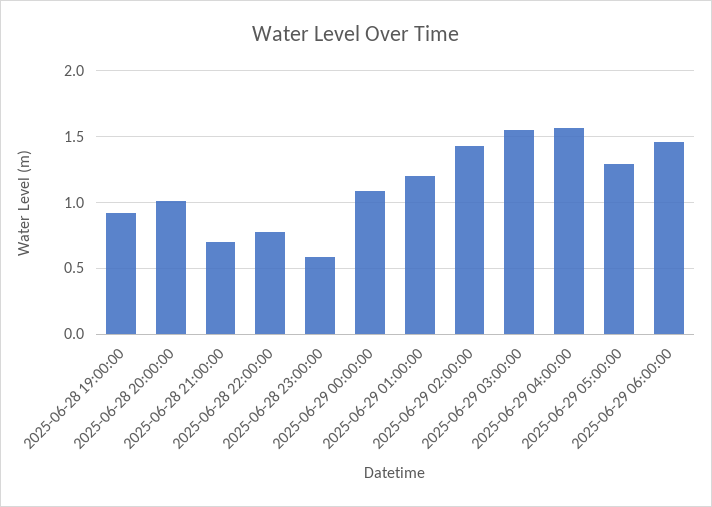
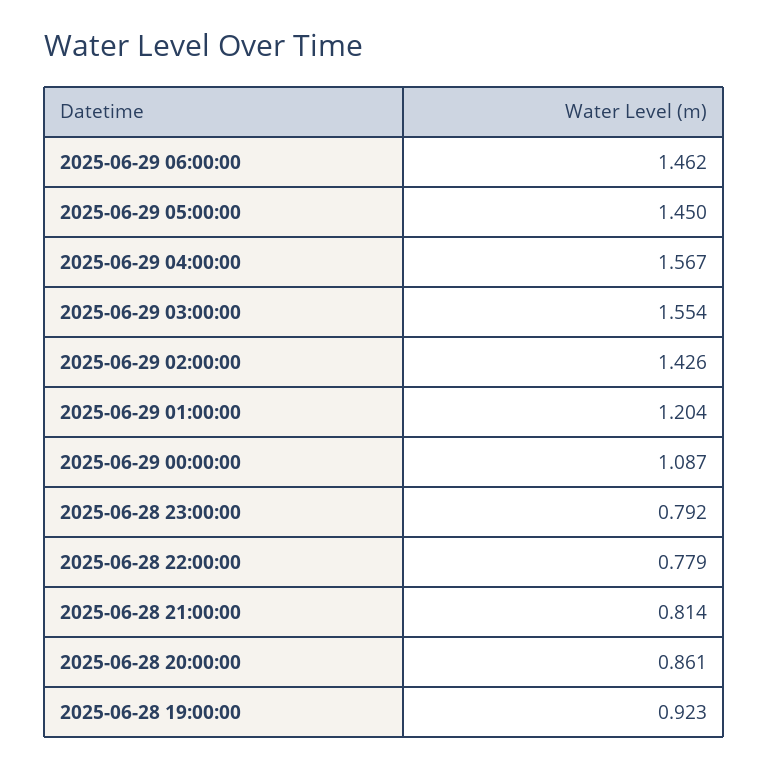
  {
    "2025-06-28 19:00:00": 0.923,
-   "2025-06-28 20:00:00": 1,
+   "2025-06-28 20:00:00": 0.861,
-   "2025-06-28 21:00:00": 0.7,
+   "2025-06-28 21:00:00": 0.814,
    "2025-06-28 22:00:00": 0.779,
-   "2025-06-28 23:00:00": 0.6,
+   "2025-06-28 23:00:00": 0.792,
    "2025-06-29 00:00:00": 1.087,
    "2025-06-29 01:00:00": 1.204,
    "2025-06-29 02:00:00": 1.426,
    "2025-06-29 03:00:00": 1.554,
    "2025-06-29 04:00:00": 1.567,
-   "2025-06-29 05:00:00": 1.3,
+   "2025-06-29 05:00:00": 1.45,
    "2025-06-29 06:00:00": 1.462
  }

